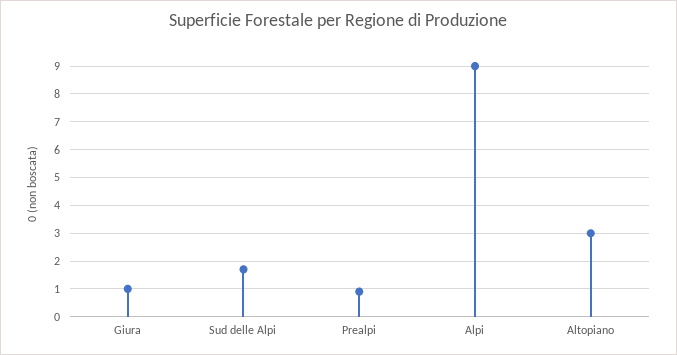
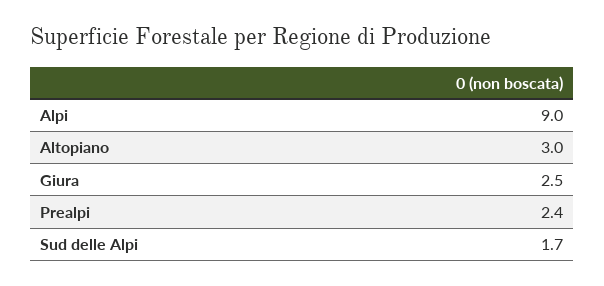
  {
-   "Giura": 1,
+   "Giura": 2.5,
    "Sud delle Alpi": 1.7,
-   "Prealpi": 1,
+   "Prealpi": 2.4,
    "Alpi": 9,
    "Altopiano": 3
  }

